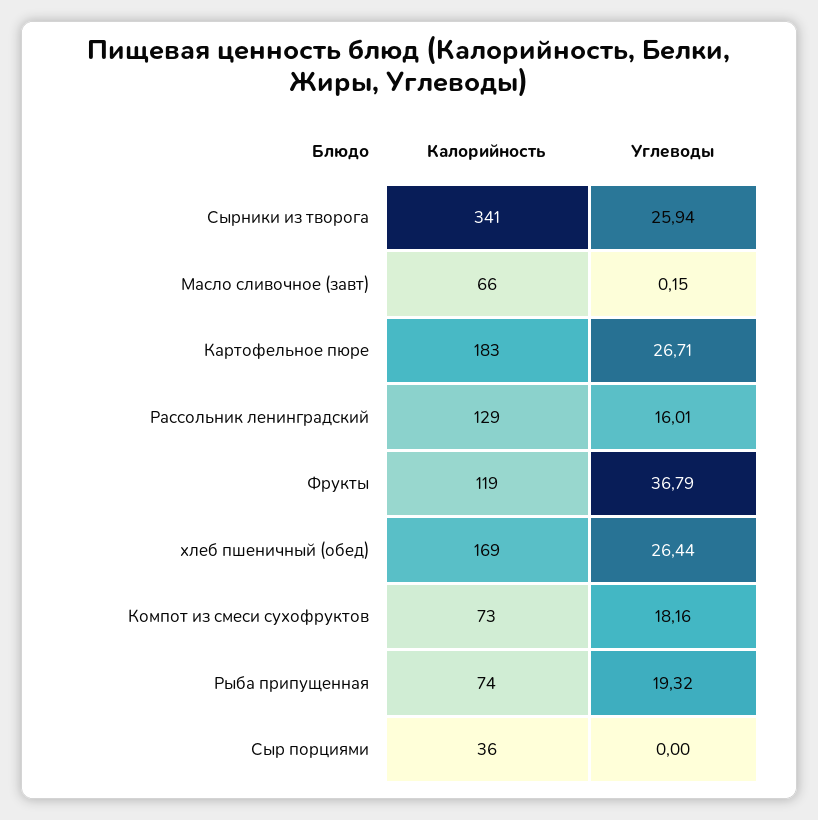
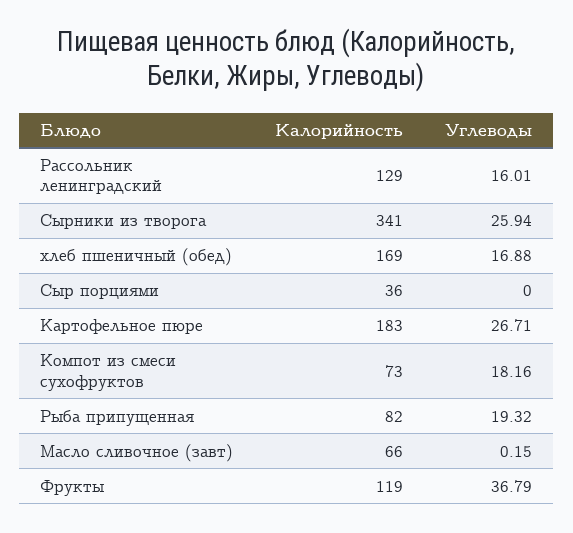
  {
    "Калорийность": {
      "Сырники из творога": 341,
      "Масло сливочное (завт)": 66,
      "Картофельное пюре": 183,
      "Рассольник ленинградский": 129,
      "Фрукты": 119,
      "хлеб пшеничный (обед)": 169,
      "Компот из смеси сухофруктов": 73,
-     "Рыба припущенная": 74,
+     "Рыба припущенная": 82,
      "Сыр порциями": 36
    },
    "Углеводы": {
      "Сырники из творога": 25.94,
      "Масло сливочное (завт)": 0.15,
      "Картофельное пюре": 26.71,
      "Рассольник ленинградский": 16.01,
      "Фрукты": 36.79,
-     "хлеб пшеничный (обед)": 26.44,
+     "хлеб пшеничный (обед)": 16.88,
      "Компот из смеси сухофруктов": 18.16,
      "Рыба припущенная": 19.32,
      "Сыр порциями": 0
    }
  }

